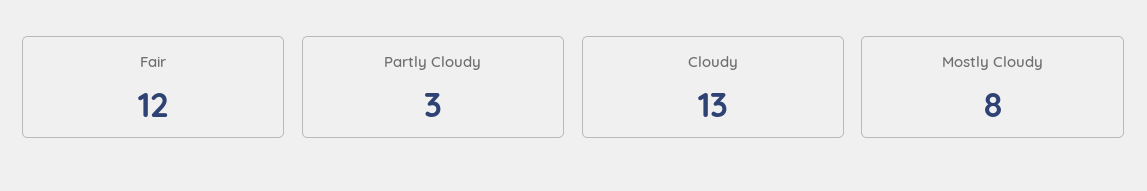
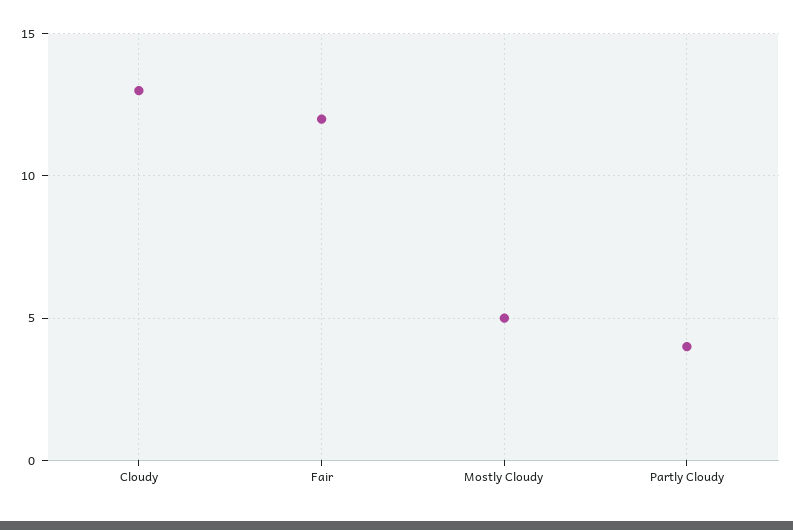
  {
    "Fair": 12,
-   "Partly Cloudy": 3,
+   "Partly Cloudy": 4,
    "Cloudy": 13,
-   "Mostly Cloudy": 8
+   "Mostly Cloudy": 5
  }

